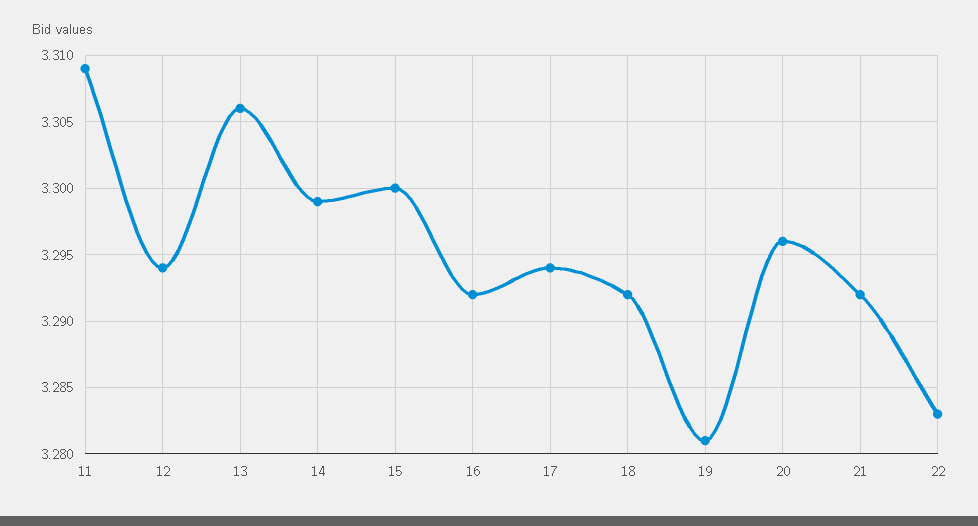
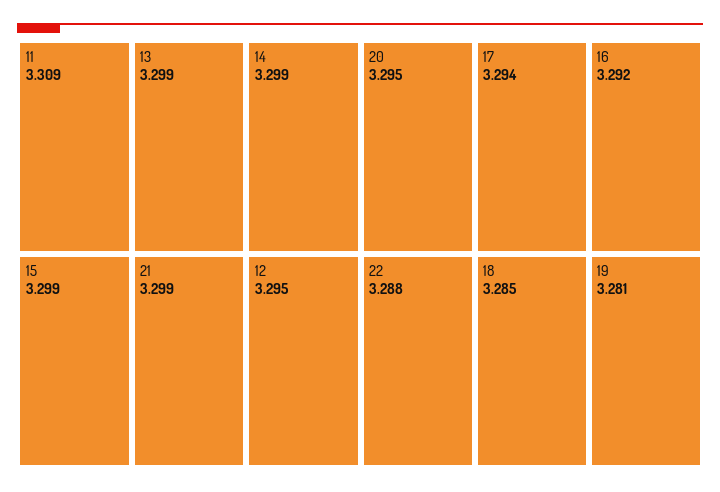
  {
    "11": 3.309,
-   "12": 3.294,
+   "12": 3.295,
-   "13": 3.306,
+   "13": 3.299,
    "14": 3.299,
-   "15": 3.3,
+   "15": 3.299,
    "16": 3.292,
    "17": 3.294,
-   "18": 3.292,
+   "18": 3.285,
    "19": 3.281,
-   "20": 3.296,
+   "20": 3.295,
-   "21": 3.292,
+   "21": 3.299,
-   "22": 3.283
+   "22": 3.288
  }

